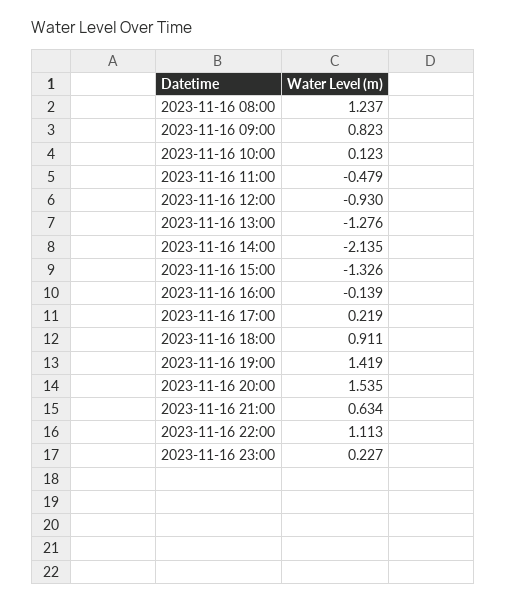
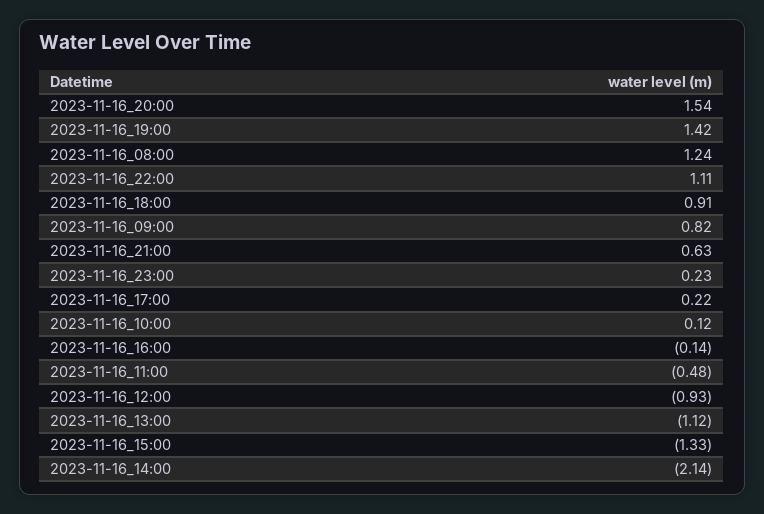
  {
    "2023-11-16 08:00": 1.237,
    "2023-11-16 09:00": 0.823,
    "2023-11-16 10:00": 0.123,
    "2023-11-16 11:00": -0.479,
    "2023-11-16 12:00": -0.93,
-   "2023-11-16 13:00": -1.276,
+   "2023-11-16 13:00": -1.12,
    "2023-11-16 14:00": -2.135,
    "2023-11-16 15:00": -1.326,
    "2023-11-16 16:00": -0.139,
    "2023-11-16 17:00": 0.219,
    "2023-11-16 18:00": 0.911,
    "2023-11-16 19:00": 1.419,
    "2023-11-16 20:00": 1.535,
    "2023-11-16 21:00": 0.634,
    "2023-11-16 22:00": 1.113,
    "2023-11-16 23:00": 0.227
  }

